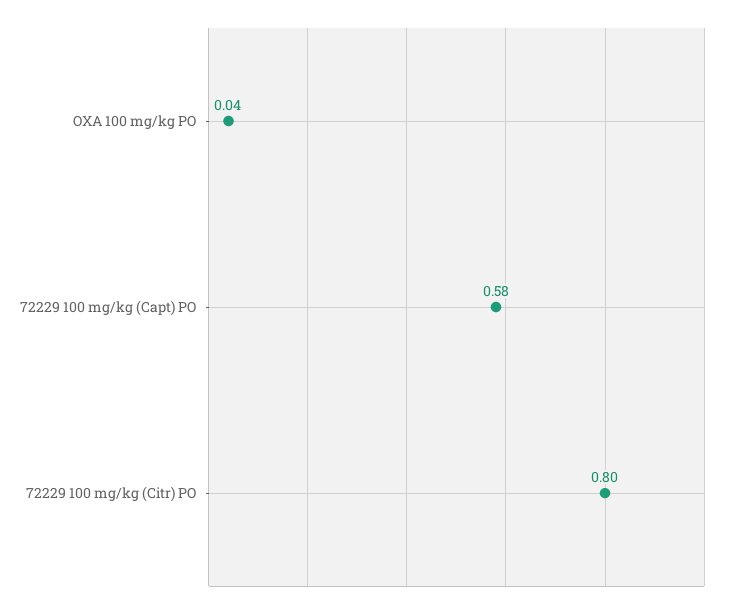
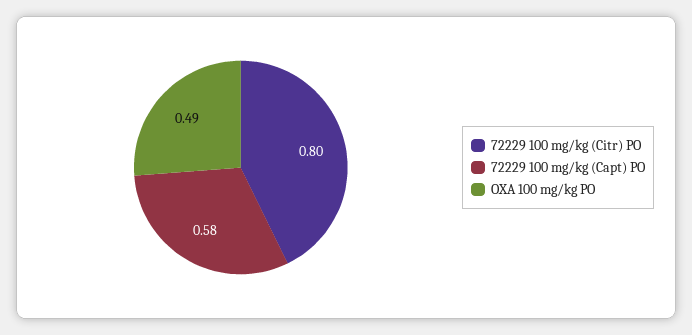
  {
-   "OXA 100 mg/kg PO": 0.04,
+   "OXA 100 mg/kg PO": 0.49,
    "72229 100 mg/kg (Capt) PO": 0.58,
    "72229 100 mg/kg (Citr) PO": 0.8
  }

